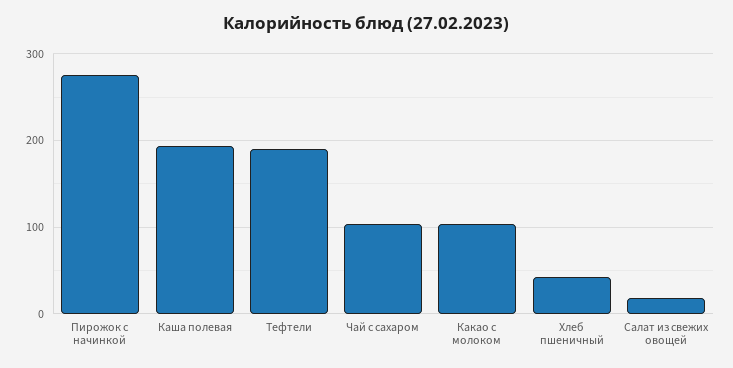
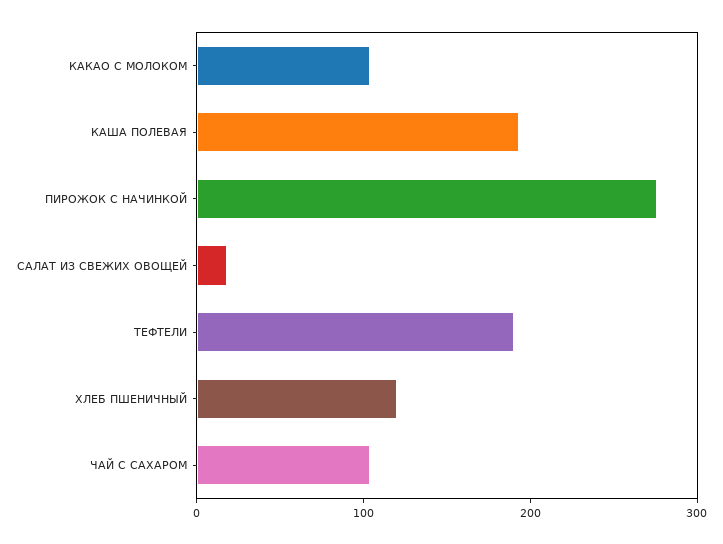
  {
    "Пирожок с начинкой": 280,
    "Каша полевая": 190,
    "Тефтели": 190,
    "Чай с сахаром": 100,
    "Какао с молоком": 100,
-   "Хлеб пшеничный": 40,
+   "Хлеб пшеничный": 120,
    "Салат из свежих овощей": 20
  }

